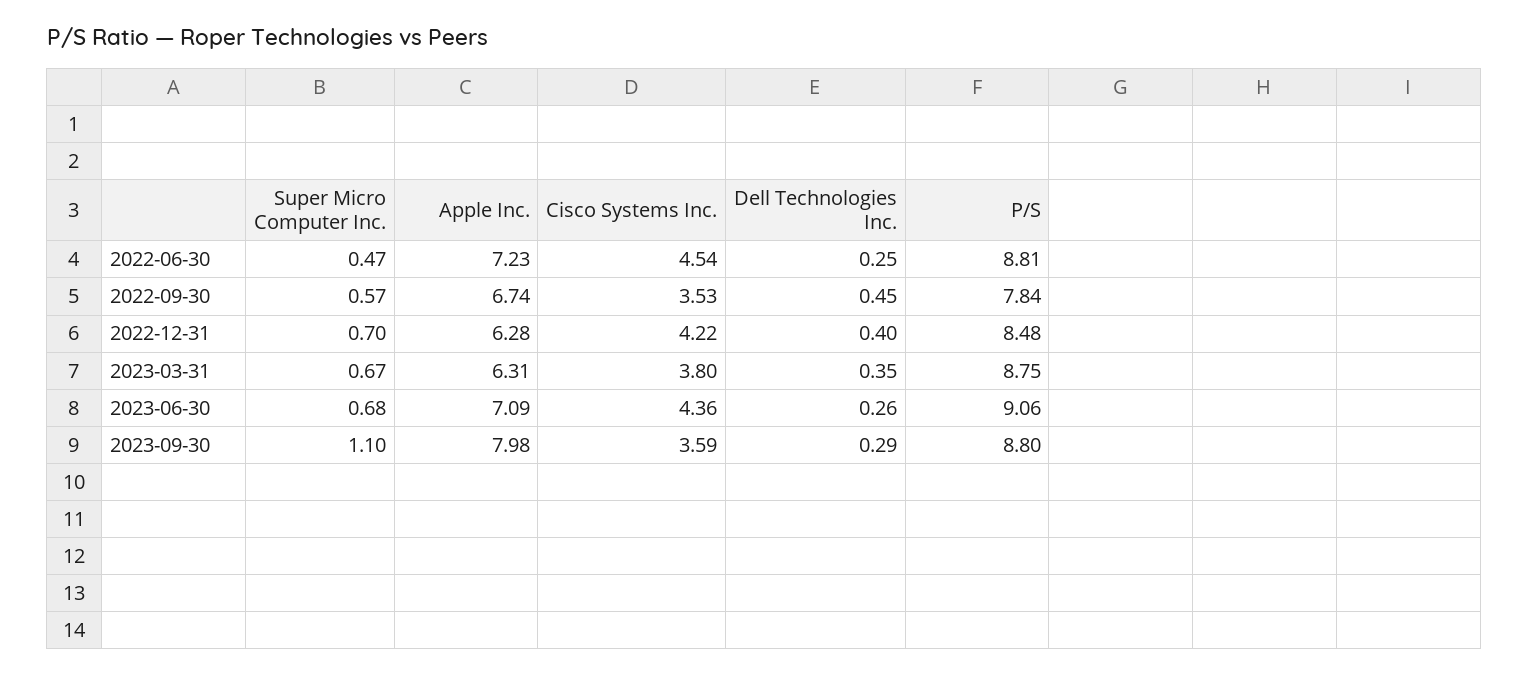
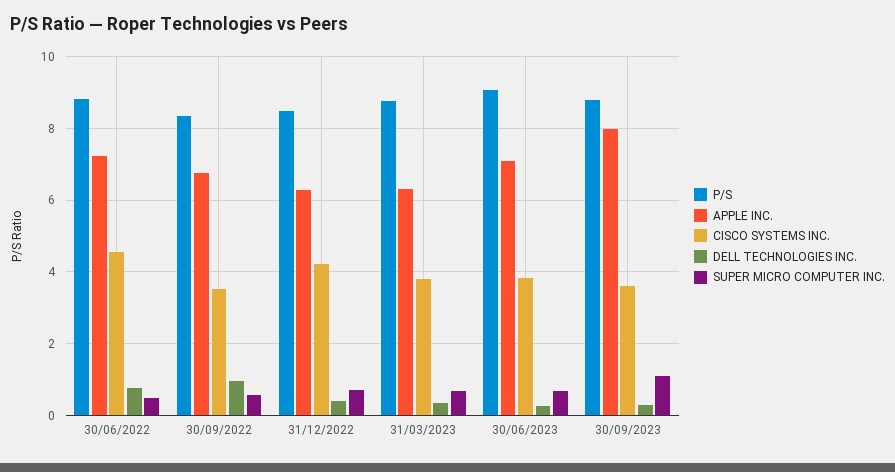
  {
    "Super Micro Computer Inc.": {
      "2022-06-30": 0.47,
      "2022-09-30": 0.57,
      "2022-12-31": 0.7,
      "2023-03-31": 0.67,
      "2023-06-30": 0.68,
      "2023-09-30": 1.1
    },
    "Apple Inc.": {
      "2022-06-30": 7.23,
      "2022-09-30": 6.74,
      "2022-12-31": 6.28,
      "2023-03-31": 6.31,
      "2023-06-30": 7.09,
      "2023-09-30": 7.98
    },
    "Cisco Systems Inc.": {
      "2022-06-30": 4.54,
      "2022-09-30": 3.53,
      "2022-12-31": 4.22,
      "2023-03-31": 3.8,
-     "2023-06-30": 4.36,
+     "2023-06-30": 3.8,
      "2023-09-30": 3.59
    },
    "Dell Technologies Inc.": {
-     "2022-06-30": 0.25,
+     "2022-06-30": 0.8,
-     "2022-09-30": 0.45,
+     "2022-09-30": 1,
      "2022-12-31": 0.4,
      "2023-03-31": 0.35,
      "2023-06-30": 0.26,
      "2023-09-30": 0.29
    },
    "P/S": {
      "2022-06-30": 8.81,
-     "2022-09-30": 7.84,
+     "2022-09-30": 8.4,
      "2022-12-31": 8.48,
      "2023-03-31": 8.75,
      "2023-06-30": 9.06,
      "2023-09-30": 8.8
    }
  }

